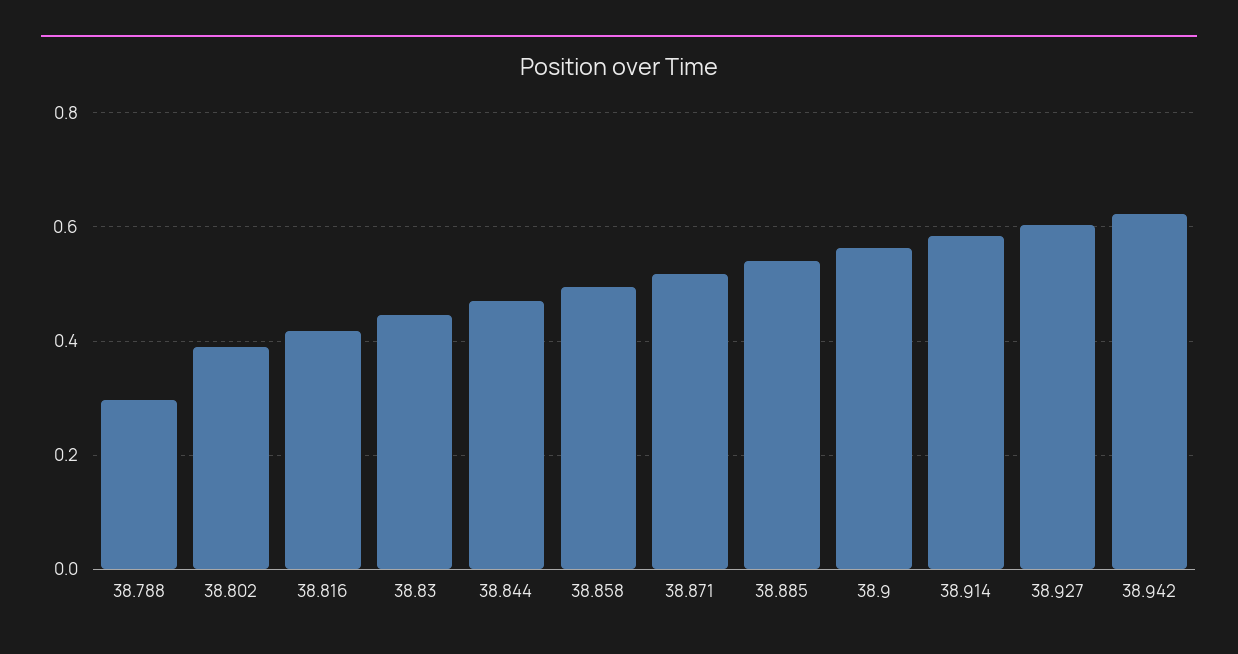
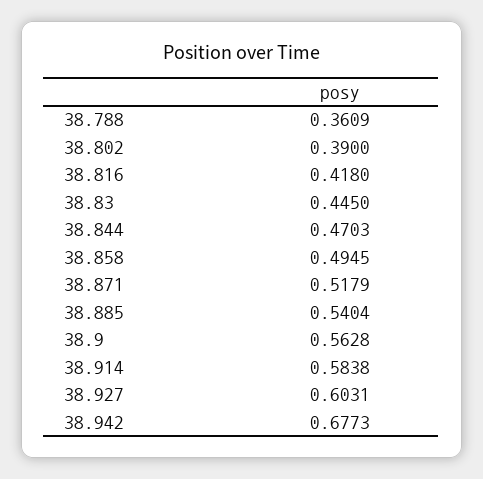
  {
-   "38.788": 0.3,
+   "38.788": 0.3609,
    "38.802": 0.39,
    "38.816": 0.418,
    "38.83": 0.445,
    "38.844": 0.4703,
    "38.858": 0.4945,
    "38.871": 0.5179,
    "38.885": 0.5404,
    "38.9": 0.5628,
    "38.914": 0.5838,
    "38.927": 0.6031,
-   "38.942": 0.62
+   "38.942": 0.6773
  }

